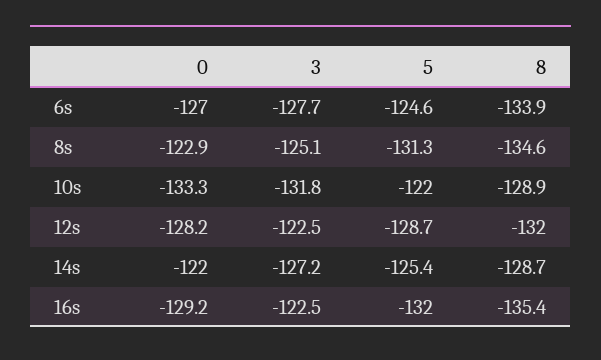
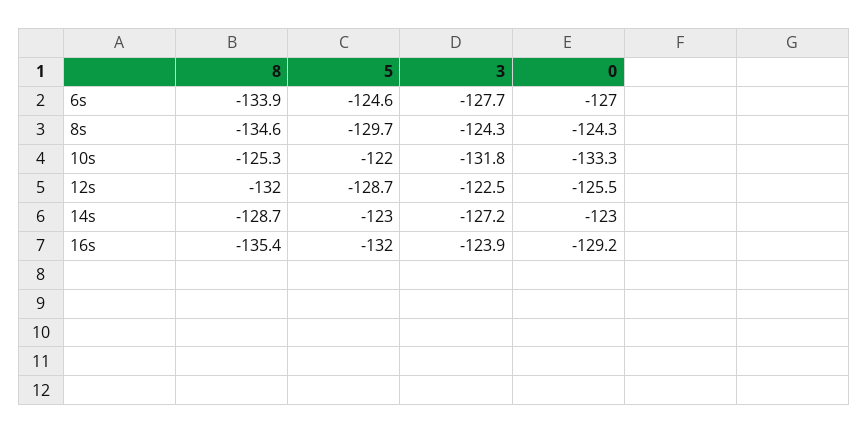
  {
    "0": {
      "6s": -127,
-     "8s": -122.9,
+     "8s": -124.3,
      "10s": -133.3,
-     "12s": -128.2,
+     "12s": -125.5,
-     "14s": -122,
+     "14s": -123,
      "16s": -129.2
    },
    "3": {
      "6s": -127.7,
-     "8s": -125.1,
+     "8s": -124.3,
      "10s": -131.8,
      "12s": -122.5,
      "14s": -127.2,
-     "16s": -122.5
+     "16s": -123.9
    },
    "5": {
      "6s": -124.6,
-     "8s": -131.3,
+     "8s": -129.7,
      "10s": -122,
      "12s": -128.7,
-     "14s": -125.4,
+     "14s": -123,
      "16s": -132
    },
    "8": {
      "6s": -133.9,
      "8s": -134.6,
-     "10s": -128.9,
+     "10s": -125.3,
      "12s": -132,
      "14s": -128.7,
      "16s": -135.4
    }
  }

